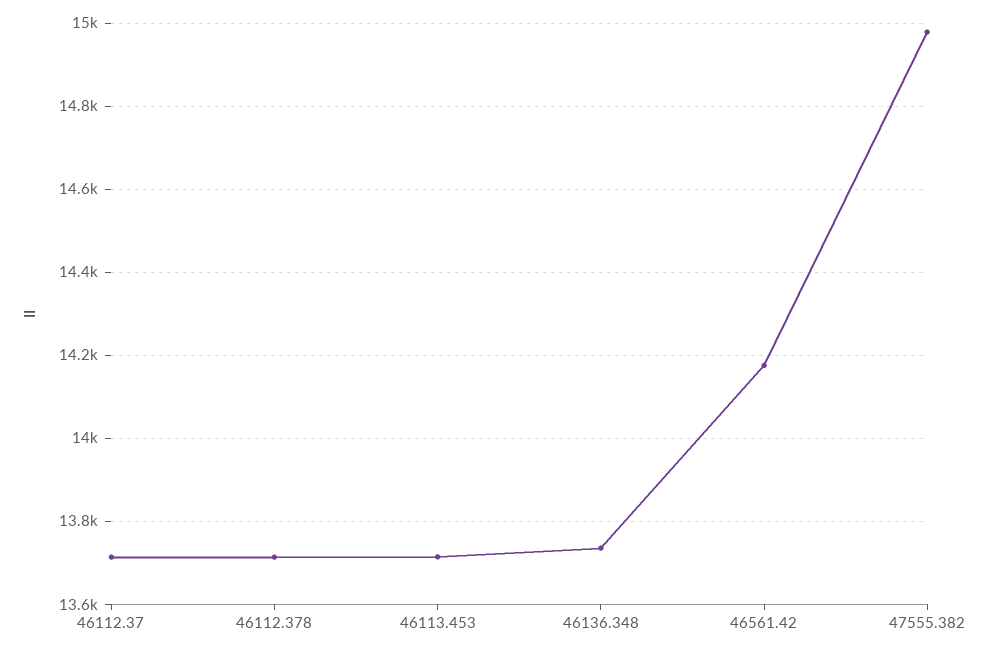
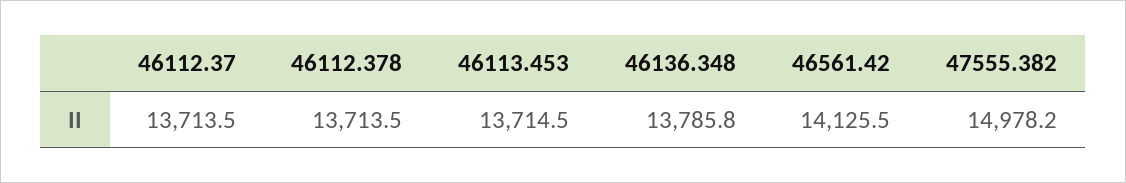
  {
    "46112.37": 13713.5,
    "46112.378": 13713.5,
    "46113.453": 13714.5,
-   "46136.348": 13740,
+   "46136.348": 13785.8,
-   "46561.42": 14180,
+   "46561.42": 14125.5,
    "47555.382": 14978.2
  }

